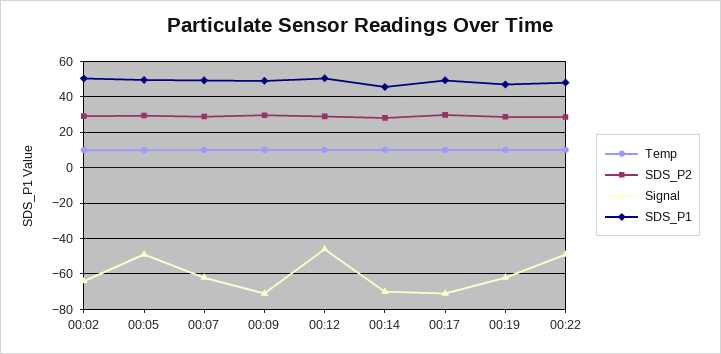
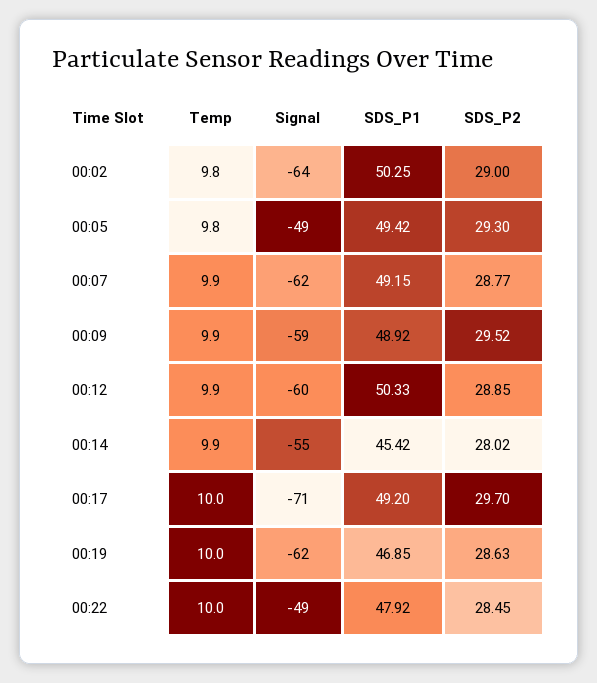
  {
    "Temp": {
      "00:02": 9.8,
      "00:05": 9.8,
      "00:07": 9.9,
      "00:09": 9.9,
      "00:12": 9.9,
      "00:14": 9.9,
      "00:17": 10,
      "00:19": 10,
      "00:22": 10
    },
    "SDS_P2": {
      "00:02": 29,
      "00:05": 29.3,
      "00:07": 28.77,
      "00:09": 29.52,
      "00:12": 28.85,
      "00:14": 28.02,
      "00:17": 29.7,
      "00:19": 28.63,
      "00:22": 28.45
    },
    "Signal": {
      "00:02": -64,
      "00:05": -49,
      "00:07": -62,
-     "00:09": -70,
+     "00:09": -59,
-     "00:12": -45,
+     "00:12": -60,
-     "00:14": -70,
+     "00:14": -55,
      "00:17": -71,
      "00:19": -62,
      "00:22": -49
    },
    "SDS_P1": {
      "00:02": 50.25,
      "00:05": 49.42,
      "00:07": 49.15,
      "00:09": 48.92,
      "00:12": 50.33,
      "00:14": 45.42,
      "00:17": 49.2,
      "00:19": 46.85,
      "00:22": 47.92
    }
  }

